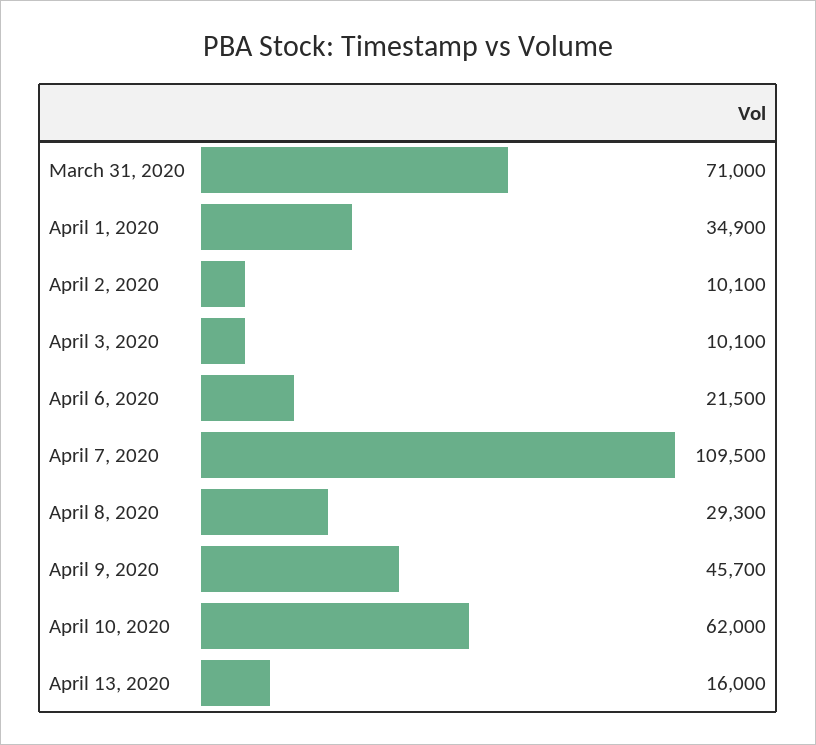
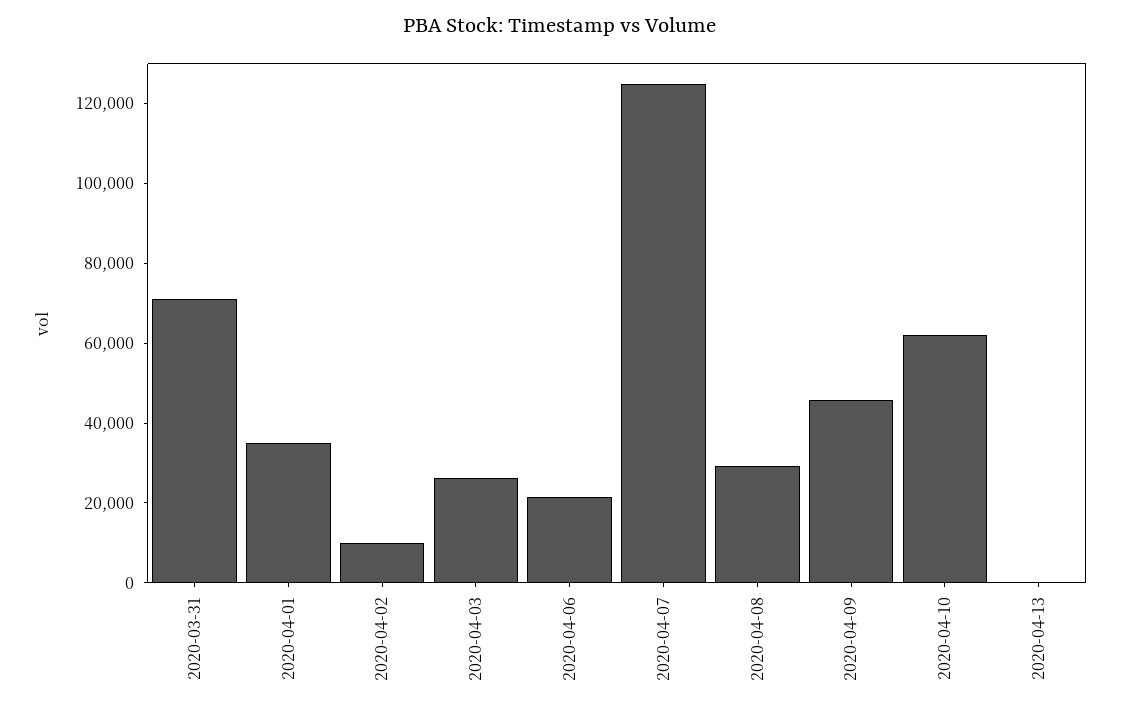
  {
    "March 31, 2020": 71000,
    "April 1, 2020": 34900,
    "April 2, 2020": 10100,
-   "April 3, 2020": 10100,
+   "April 3, 2020": 25000,
    "April 6, 2020": 21500,
-   "April 7, 2020": 109500,
+   "April 7, 2020": 125000,
    "April 8, 2020": 29300,
    "April 9, 2020": 45700,
    "April 10, 2020": 62000,
-   "April 13, 2020": 16000
+   "April 13, 2020": 0
  }

